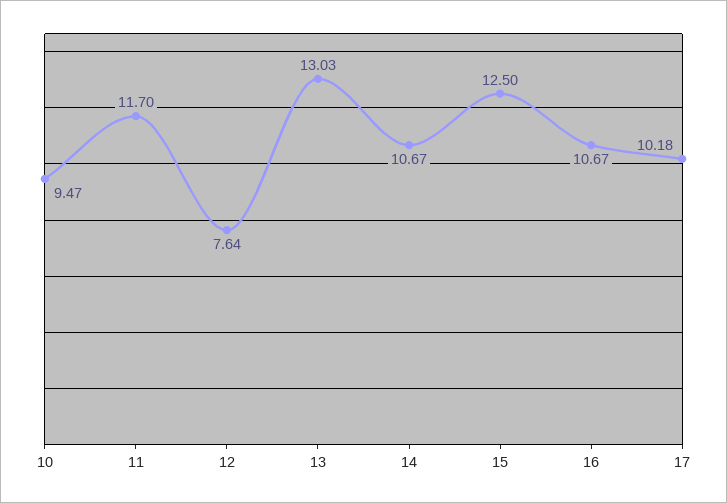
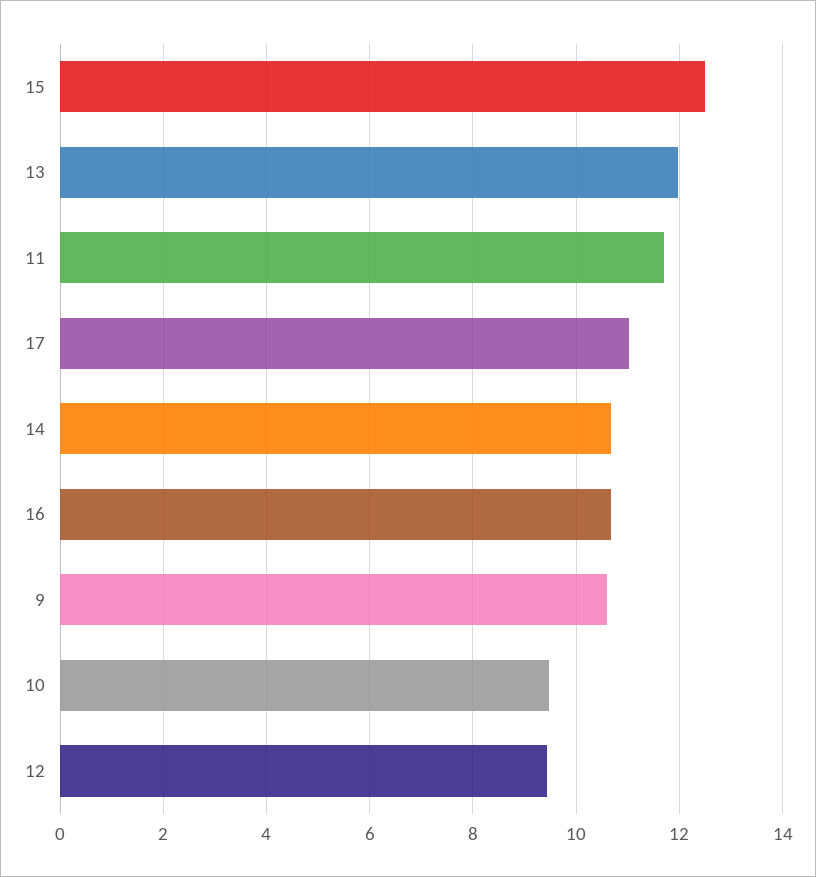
  {
    "10": 9.47,
    "11": 11.7,
-   "12": 7.64,
+   "12": 9.4,
-   "13": 13.03,
+   "13": 12,
    "14": 10.67,
    "15": 12.5,
    "16": 10.67,
-   "17": 10.18
+   "17": 11,
+   "9": 10.6
  }

